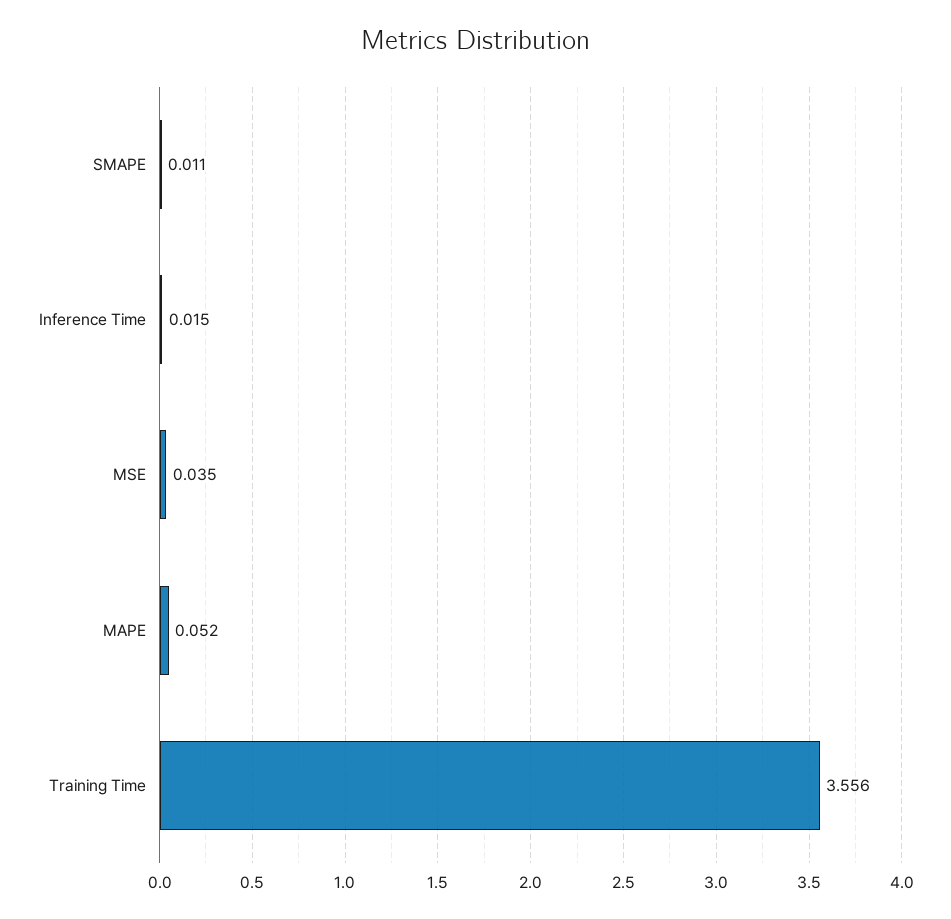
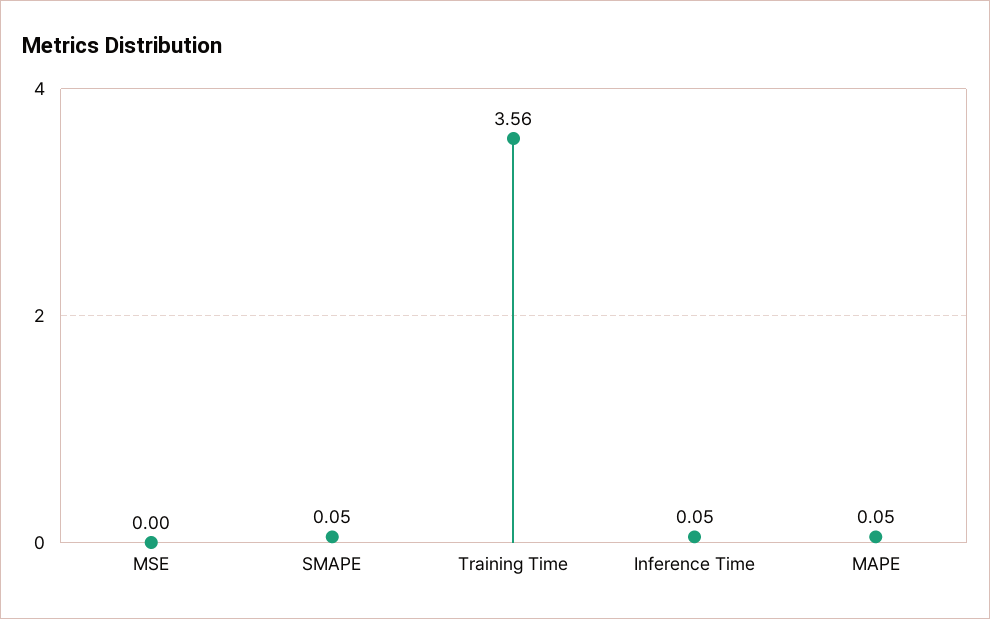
  {
-   "SMAPE": 0.011,
+   "SMAPE": 0.05,
-   "Inference Time": 0.015,
+   "Inference Time": 0.05,
-   "MSE": 0.035,
+   "MSE": 0,
    "MAPE": 0.052,
    "Training Time": 3.556
  }

